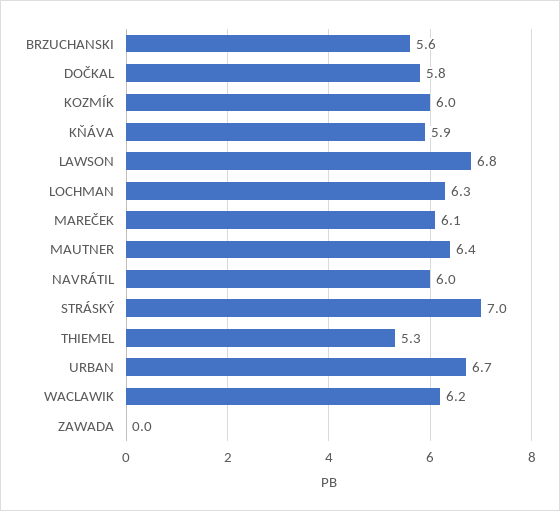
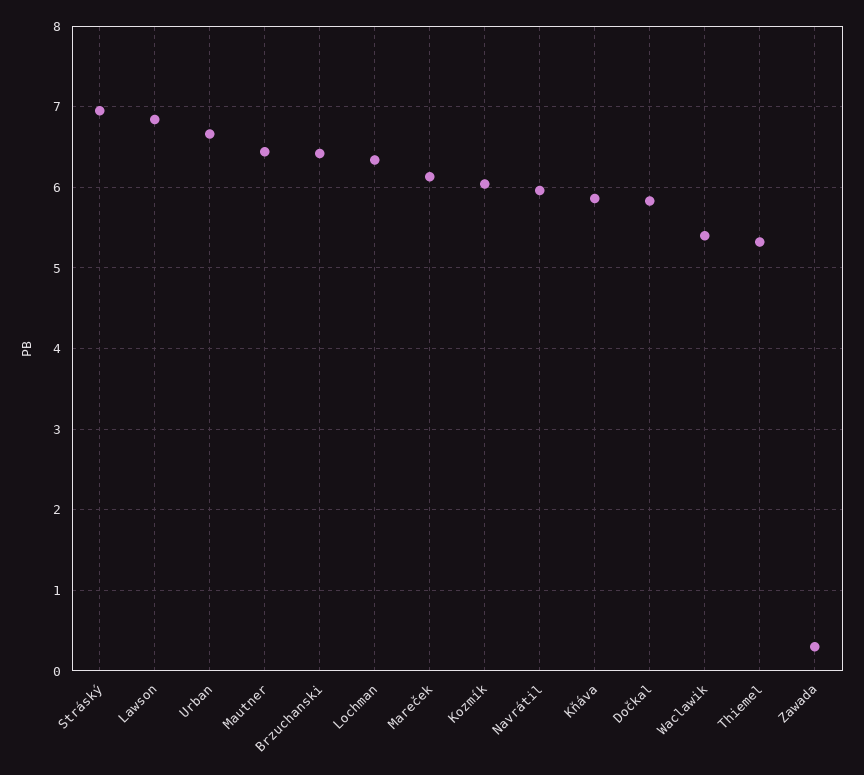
  {
-   "BRZUCHANSKI": 5.6,
+   "BRZUCHANSKI": 6.4,
    "DOČKAL": 5.8,
    "KOZMÍK": 6,
    "KŇÁVA": 5.9,
    "LAWSON": 6.8,
    "LOCHMAN": 6.3,
    "MAREČEK": 6.1,
    "MAUTNER": 6.4,
    "NAVRÁTIL": 6,
    "STRÁSKÝ": 7,
    "THIEMEL": 5.3,
    "URBAN": 6.7,
-   "WACLAWIK": 6.2,
+   "WACLAWIK": 5.4,
-   "ZAWADA": 0
+   "ZAWADA": 0.3
  }

